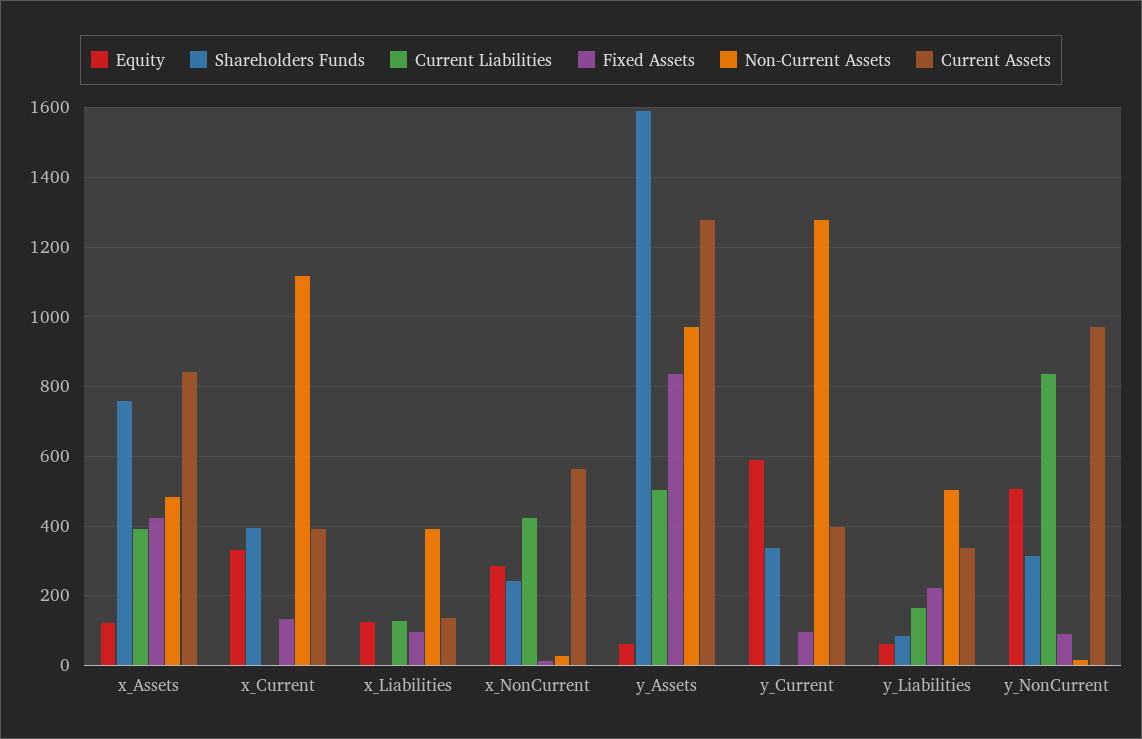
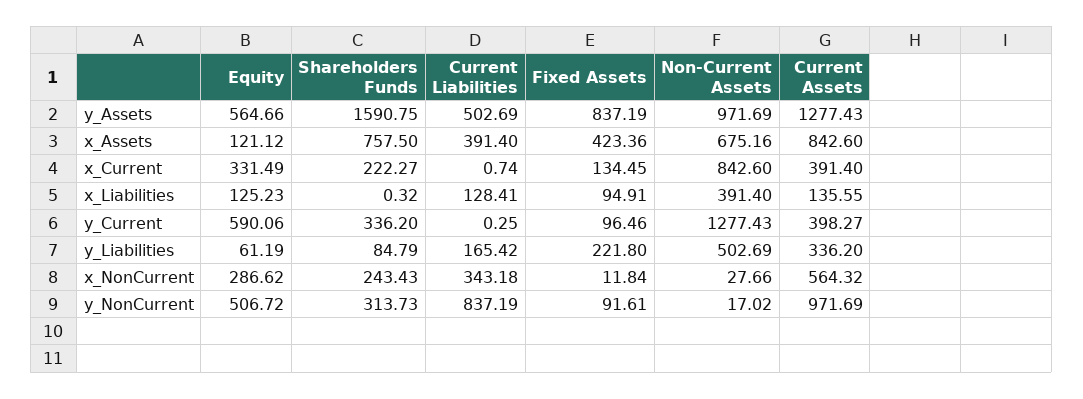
  {
    "Equity": {
      "x_Assets": 121.12,
      "x_Current": 331.49,
      "x_Liabilities": 125.23,
      "x_NonCurrent": 286.62,
-     "y_Assets": 60,
+     "y_Assets": 564.66,
      "y_Current": 590.06,
      "y_Liabilities": 61.19,
      "y_NonCurrent": 506.72
    },
    "Shareholders Funds": {
      "x_Assets": 757.5,
-     "x_Current": 400,
+     "x_Current": 222.27,
      "x_Liabilities": 0.32,
      "x_NonCurrent": 243.43,
      "y_Assets": 1590.75,
      "y_Current": 336.2,
      "y_Liabilities": 84.79,
      "y_NonCurrent": 313.73
    },
    "Current Liabilities": {
      "x_Assets": 391.4,
      "x_Current": 0.74,
      "x_Liabilities": 128.41,
-     "x_NonCurrent": 420,
+     "x_NonCurrent": 343.18,
      "y_Assets": 502.69,
      "y_Current": 0.25,
      "y_Liabilities": 165.42,
      "y_NonCurrent": 837.19
    },
    "Fixed Assets": {
      "x_Assets": 423.36,
      "x_Current": 134.45,
      "x_Liabilities": 94.91,
      "x_NonCurrent": 11.84,
      "y_Assets": 837.19,
      "y_Current": 96.46,
      "y_Liabilities": 221.8,
      "y_NonCurrent": 91.61
    },
    "Non-Current Assets": {
-     "x_Assets": 480,
+     "x_Assets": 675.16,
-     "x_Current": 1120,
+     "x_Current": 842.6,
      "x_Liabilities": 391.4,
      "x_NonCurrent": 27.66,
      "y_Assets": 971.69,
      "y_Current": 1277.43,
      "y_Liabilities": 502.69,
      "y_NonCurrent": 17.02
    },
    "Current Assets": {
      "x_Assets": 842.6,
      "x_Current": 391.4,
      "x_Liabilities": 135.55,
      "x_NonCurrent": 564.32,
      "y_Assets": 1277.43,
      "y_Current": 398.27,
      "y_Liabilities": 336.2,
      "y_NonCurrent": 971.69
    }
  }

